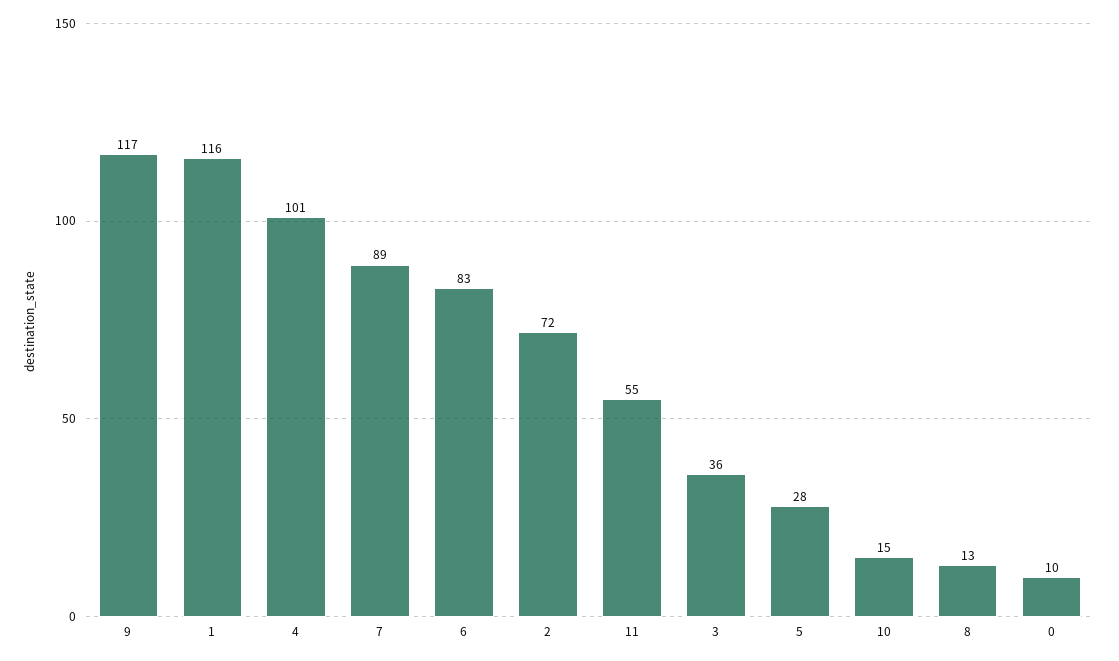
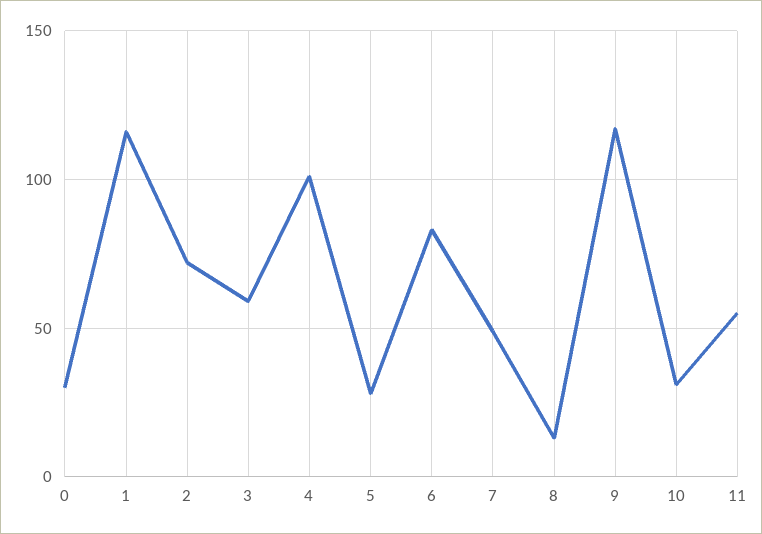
  {
    "9": 117,
    "1": 116,
    "4": 101,
-   "7": 89,
+   "7": 50,
    "6": 83,
    "2": 72,
    "11": 55,
-   "3": 36,
+   "3": 60,
    "5": 28,
-   "10": 15,
+   "10": 30,
    "8": 13,
-   "0": 10
+   "0": 30
  }

